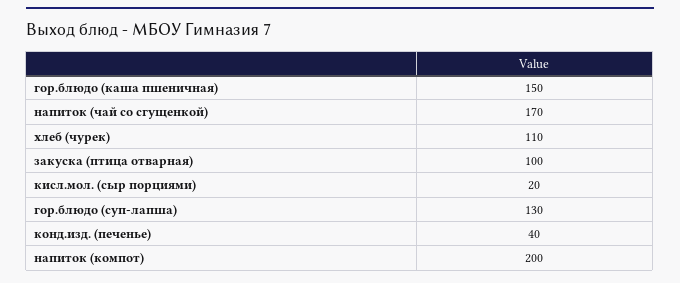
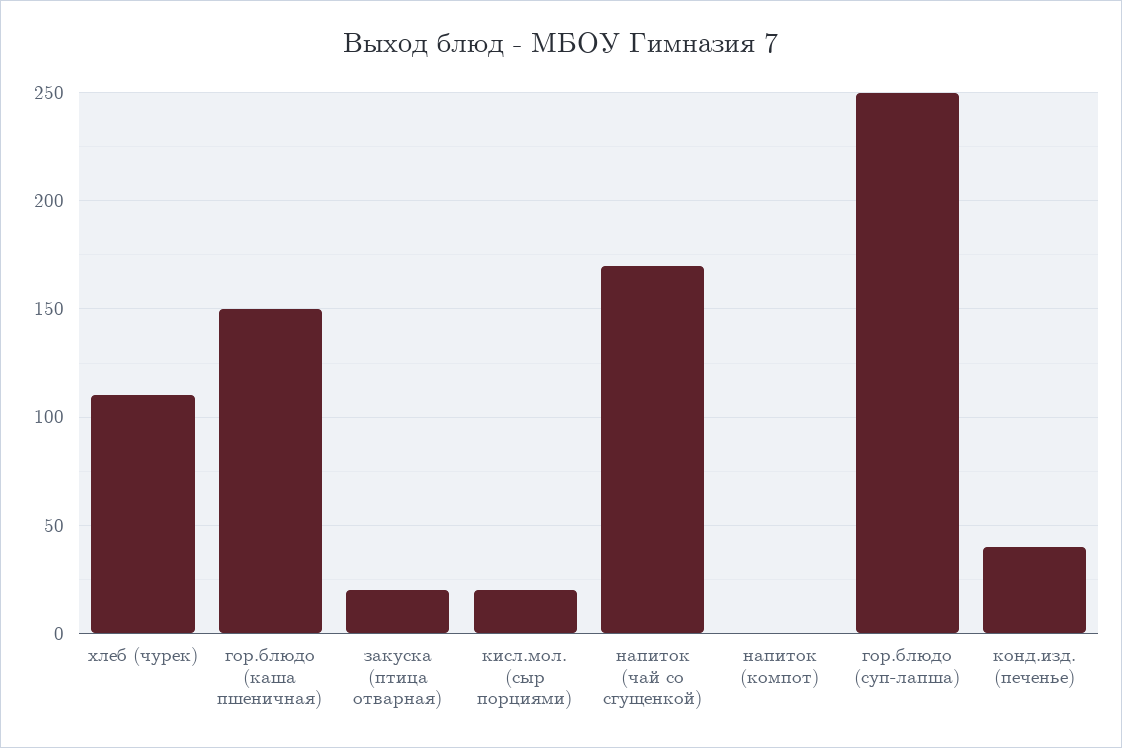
  {
    "гор.блюдо (каша пшеничная)": 150,
    "напиток (чай со сгущенкой)": 170,
    "хлеб (чурек)": 110,
-   "закуска (птица отварная)": 100,
+   "закуска (птица отварная)": 20,
    "кисл.мол. (сыр порциями)": 20,
-   "гор.блюдо (суп-лапша)": 130,
+   "гор.блюдо (суп-лапша)": 250,
    "конд.изд. (печенье)": 40,
-   "напиток (компот)": 200
+   "напиток (компот)": 0
  }

